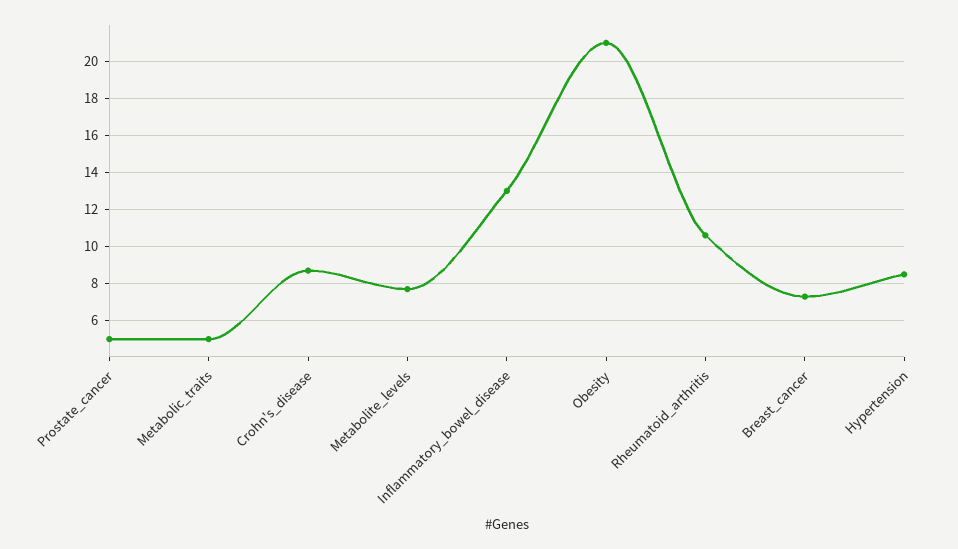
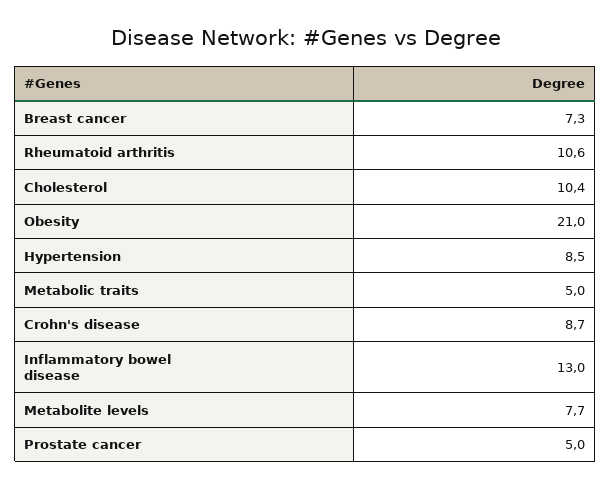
  {
    "Prostate_cancer": 5,
    "Metabolic_traits": 5,
    "Crohn's_disease": 8.7,
    "Metabolite_levels": 7.7,
    "Inflammatory_bowel_disease": 13,
    "Obesity": 21,
    "Rheumatoid_arthritis": 10.6,
    "Breast_cancer": 7.3,
-   "Hypertension": 8.5
+   "Hypertension": 8.5,
+   "Cholesterol": 10.4
  }

